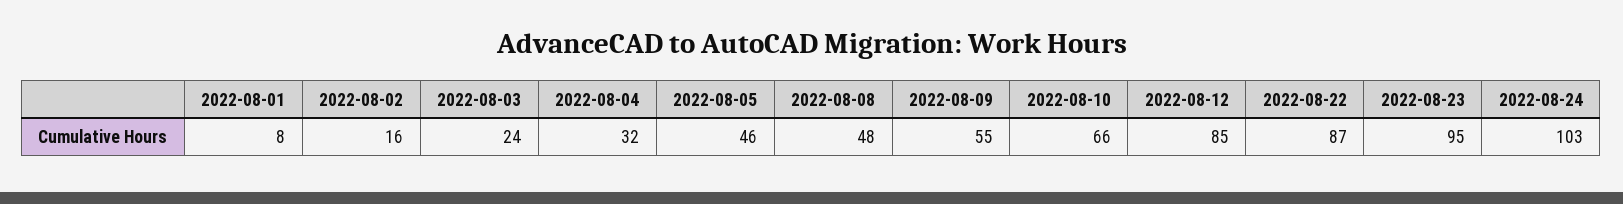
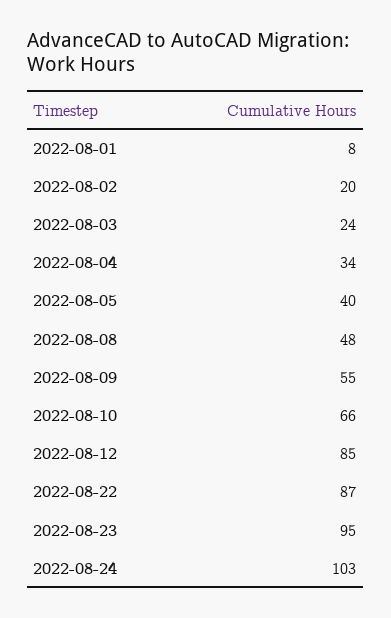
  {
    "2022-08-01": 8,
-   "2022-08-02": 16,
+   "2022-08-02": 20,
    "2022-08-03": 24,
-   "2022-08-04": 32,
+   "2022-08-04": 34,
-   "2022-08-05": 46,
+   "2022-08-05": 40,
    "2022-08-08": 48,
    "2022-08-09": 55,
    "2022-08-10": 66,
    "2022-08-12": 85,
    "2022-08-22": 87,
    "2022-08-23": 95,
    "2022-08-24": 103
  }

